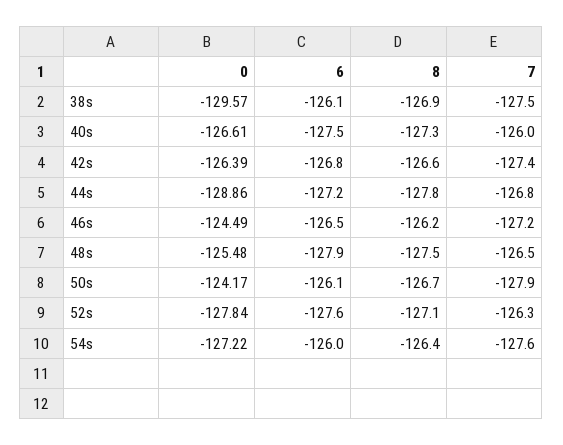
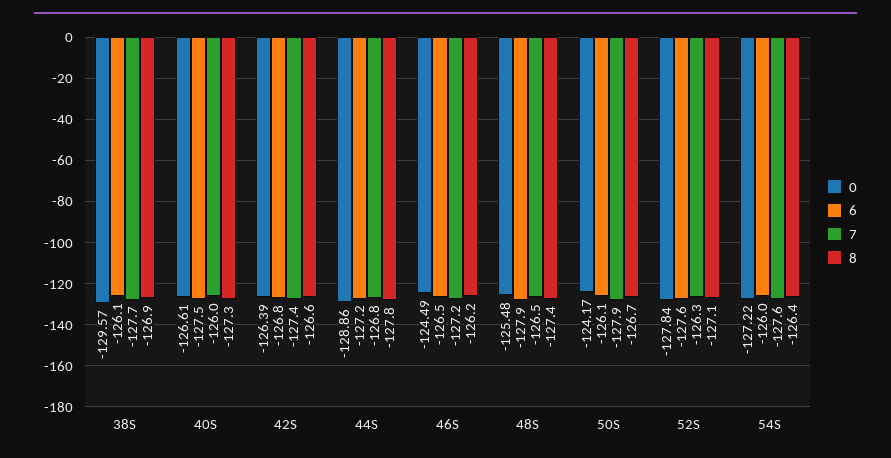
  {
    "0": {
      "38s": -129.57,
      "40s": -126.61,
      "42s": -126.39,
      "44s": -128.86,
      "46s": -124.49,
      "48s": -125.48,
      "50s": -124.17,
      "52s": -127.84,
      "54s": -127.22
    },
    "6": {
      "38s": -126.1,
      "40s": -127.5,
      "42s": -126.8,
      "44s": -127.2,
      "46s": -126.5,
      "48s": -127.9,
      "50s": -126.1,
      "52s": -127.6,
      "54s": -126
    },
    "8": {
      "38s": -126.9,
      "40s": -127.3,
      "42s": -126.6,
      "44s": -127.8,
      "46s": -126.2,
-     "48s": -127.5,
+     "48s": -127.4,
      "50s": -126.7,
      "52s": -127.1,
      "54s": -126.4
    },
    "7": {
-     "38s": -127.5,
+     "38s": -127.7,
      "40s": -126,
      "42s": -127.4,
      "44s": -126.8,
      "46s": -127.2,
      "48s": -126.5,
      "50s": -127.9,
      "52s": -126.3,
      "54s": -127.6
    }
  }

